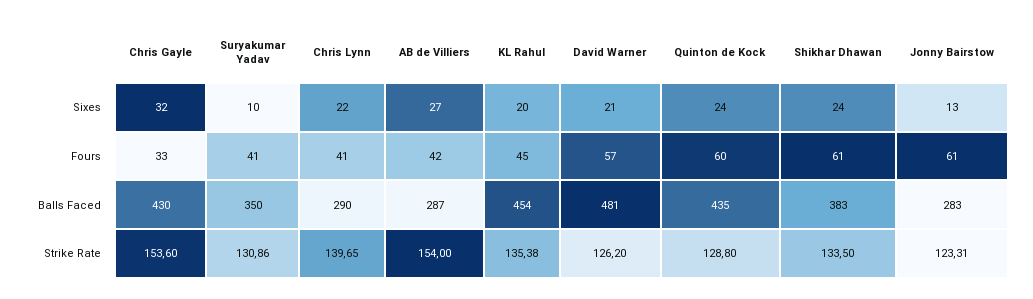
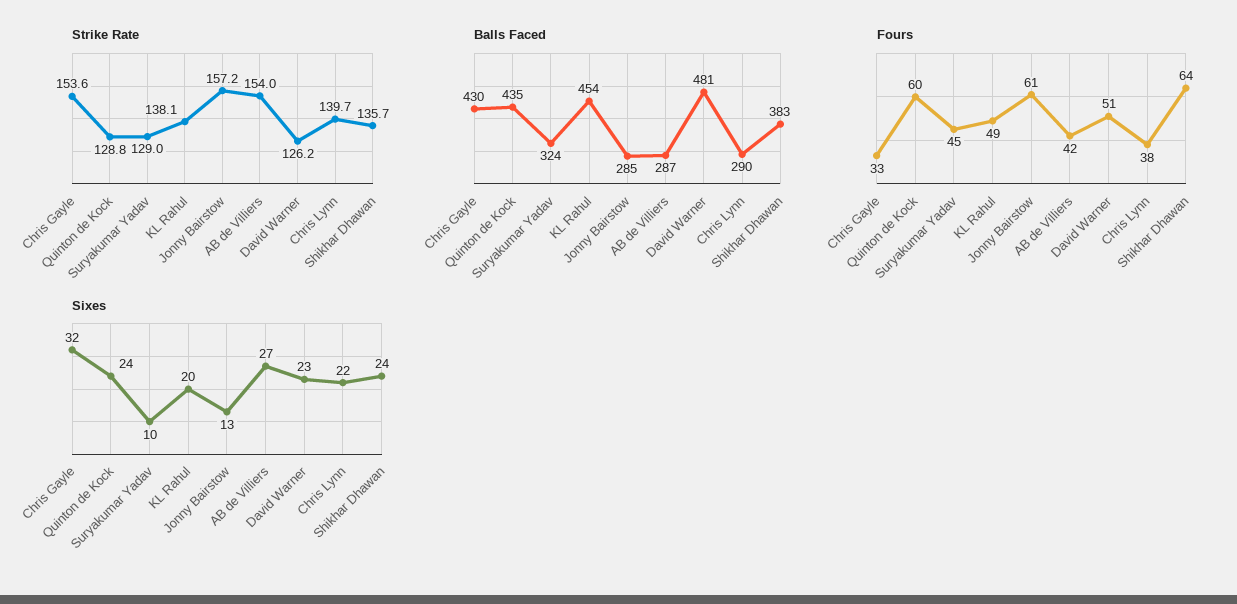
  {
    "Sixes": {
      "Chris Gayle": 32,
      "Suryakumar Yadav": 10,
      "Chris Lynn": 22,
      "AB de Villiers": 27,
      "KL Rahul": 20,
-     "David Warner": 21,
+     "David Warner": 23,
      "Quinton de Kock": 24,
      "Shikhar Dhawan": 24,
      "Jonny Bairstow": 13
    },
    "Fours": {
      "Chris Gayle": 33,
-     "Suryakumar Yadav": 41,
+     "Suryakumar Yadav": 45,
-     "Chris Lynn": 41,
+     "Chris Lynn": 38,
      "AB de Villiers": 42,
-     "KL Rahul": 45,
+     "KL Rahul": 49,
-     "David Warner": 57,
+     "David Warner": 51,
      "Quinton de Kock": 60,
-     "Shikhar Dhawan": 61,
+     "Shikhar Dhawan": 64,
      "Jonny Bairstow": 61
    },
    "Balls Faced": {
      "Chris Gayle": 430,
-     "Suryakumar Yadav": 350,
+     "Suryakumar Yadav": 324,
      "Chris Lynn": 290,
      "AB de Villiers": 287,
      "KL Rahul": 454,
      "David Warner": 481,
      "Quinton de Kock": 435,
      "Shikhar Dhawan": 383,
-     "Jonny Bairstow": 283
+     "Jonny Bairstow": 285
    },
    "Strike Rate": {
      "Chris Gayle": 153.6,
-     "Suryakumar Yadav": 130.86,
+     "Suryakumar Yadav": 129,
      "Chris Lynn": 139.65,
      "AB de Villiers": 154,
-     "KL Rahul": 135.38,
+     "KL Rahul": 138.1,
      "David Warner": 126.2,
      "Quinton de Kock": 128.8,
-     "Shikhar Dhawan": 133.5,
+     "Shikhar Dhawan": 135.7,
-     "Jonny Bairstow": 123.31
+     "Jonny Bairstow": 157.2
    }
  }

